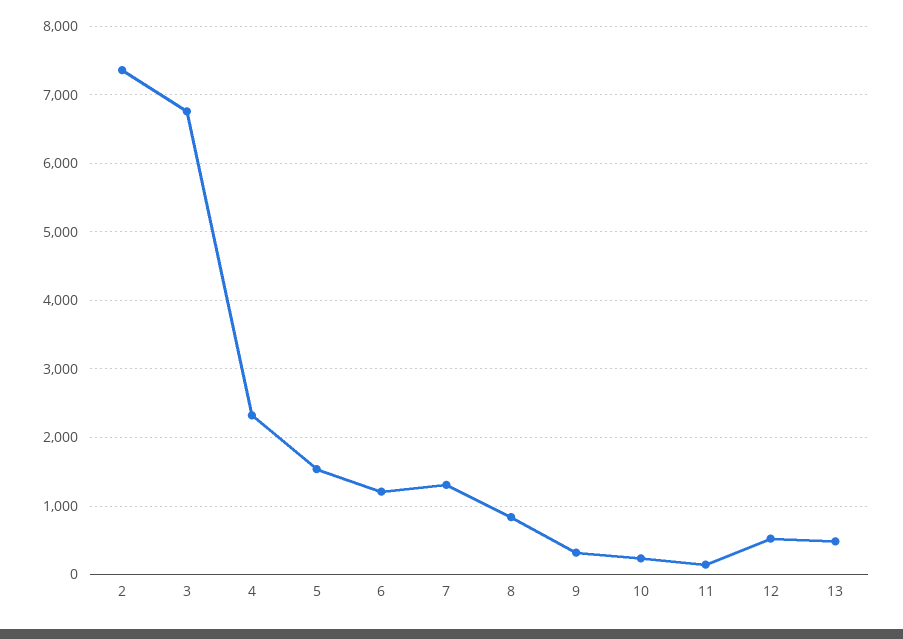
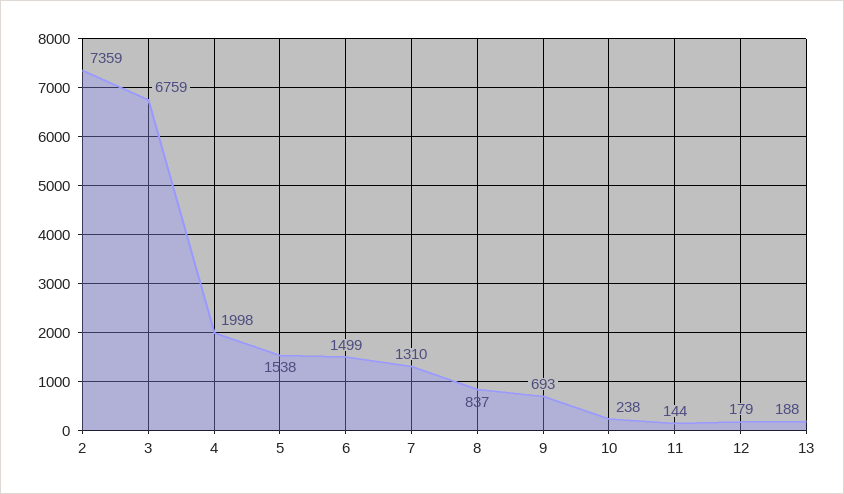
  {
    "2": 7359,
    "3": 6759,
-   "4": 2300,
+   "4": 1998,
    "5": 1538,
-   "6": 1200,
+   "6": 1499,
    "7": 1310,
    "8": 837,
-   "9": 300,
+   "9": 693,
    "10": 238,
    "11": 144,
-   "12": 500,
+   "12": 179,
-   "13": 500
+   "13": 188
  }

